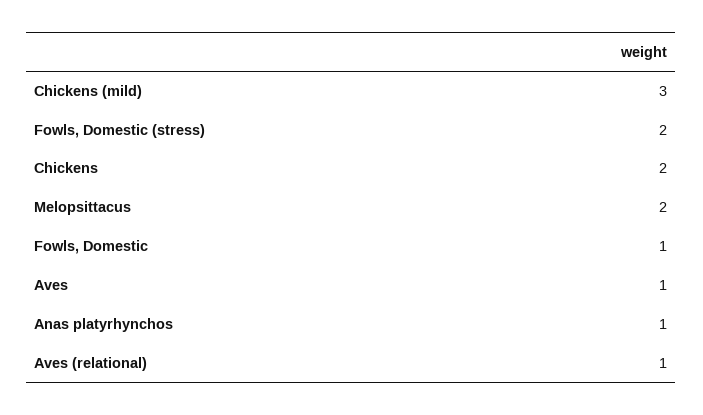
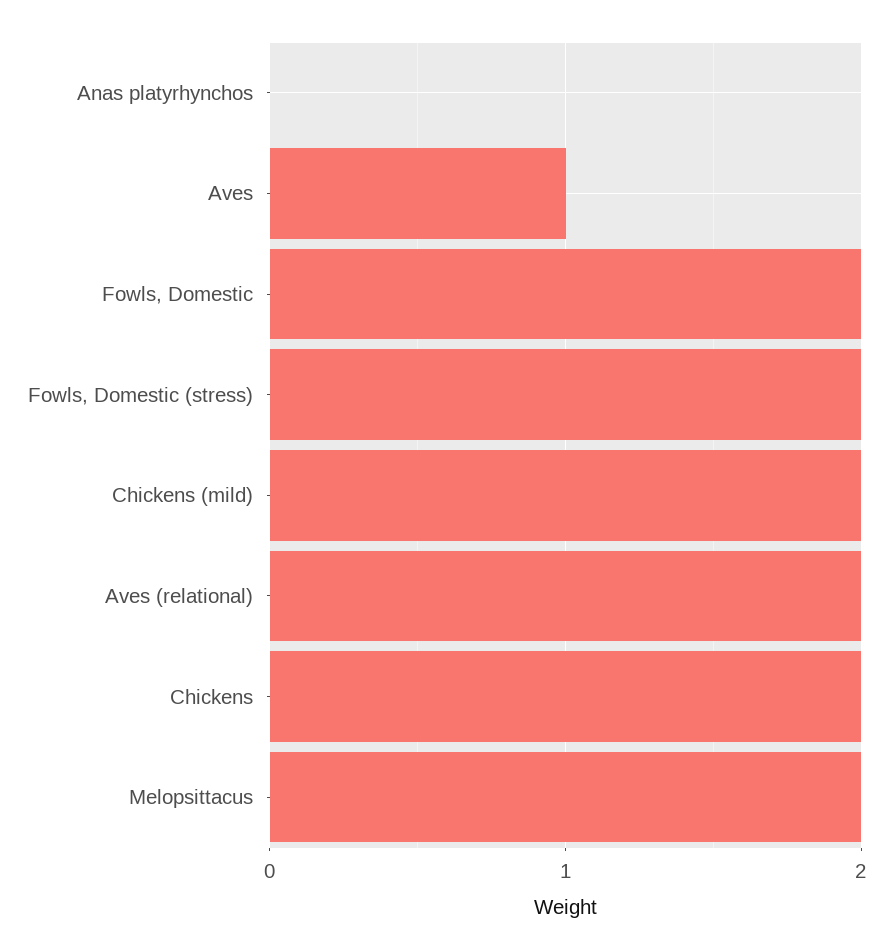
  {
-   "Chickens (mild)": 3,
+   "Chickens (mild)": 2,
    "Fowls, Domestic (stress)": 2,
    "Chickens": 2,
    "Melopsittacus": 2,
-   "Fowls, Domestic": 1,
+   "Fowls, Domestic": 2,
    "Aves": 1,
-   "Anas platyrhynchos": 1,
+   "Anas platyrhynchos": 0,
-   "Aves (relational)": 1
+   "Aves (relational)": 2
  }

